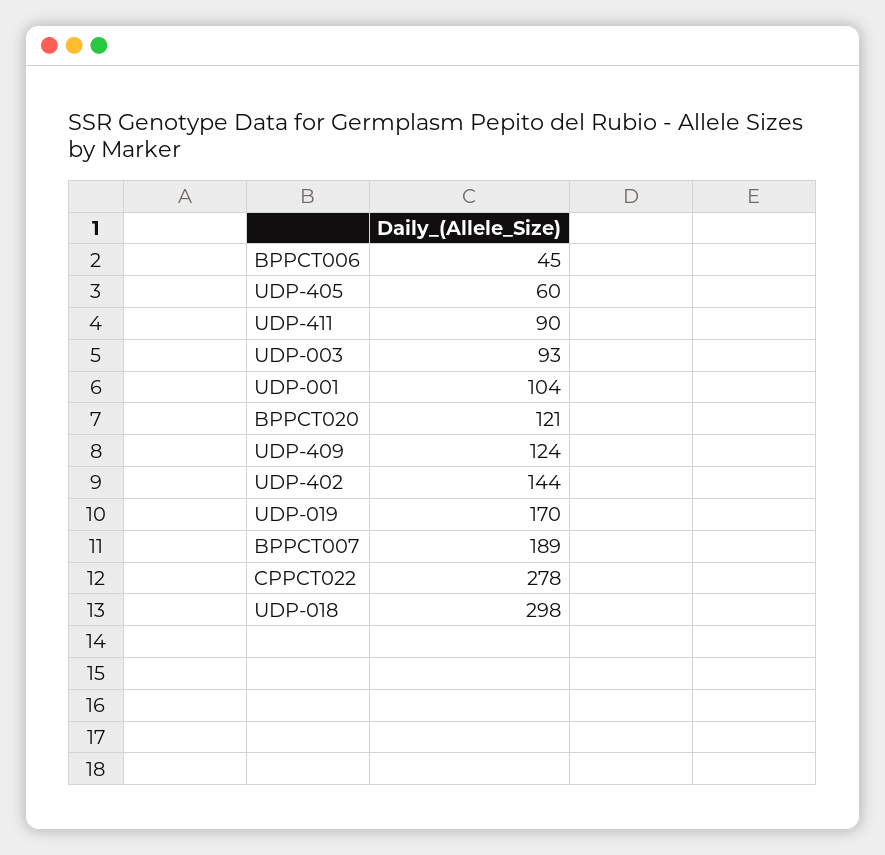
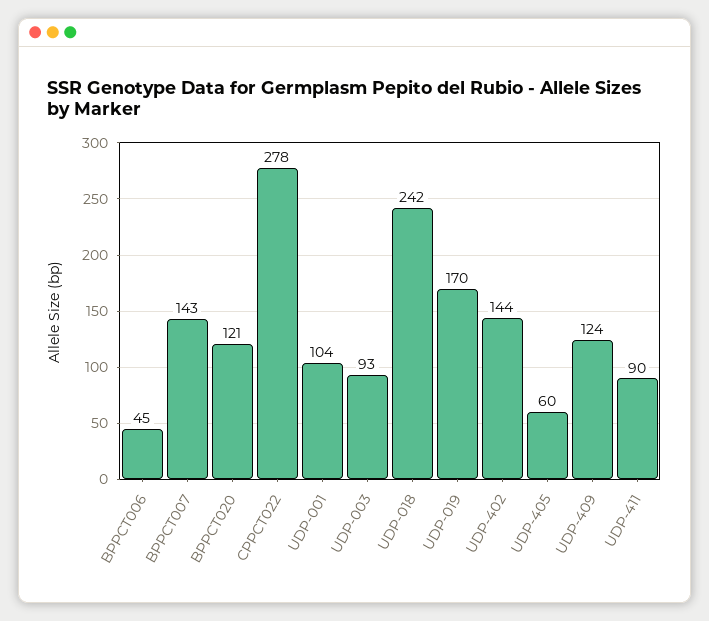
  {
    "BPPCT006": 45,
    "UDP-405": 60,
    "UDP-411": 90,
    "UDP-003": 93,
    "UDP-001": 104,
    "BPPCT020": 121,
    "UDP-409": 124,
    "UDP-402": 144,
    "UDP-019": 170,
-   "BPPCT007": 189,
+   "BPPCT007": 143,
    "CPPCT022": 278,
-   "UDP-018": 298
+   "UDP-018": 242
  }

